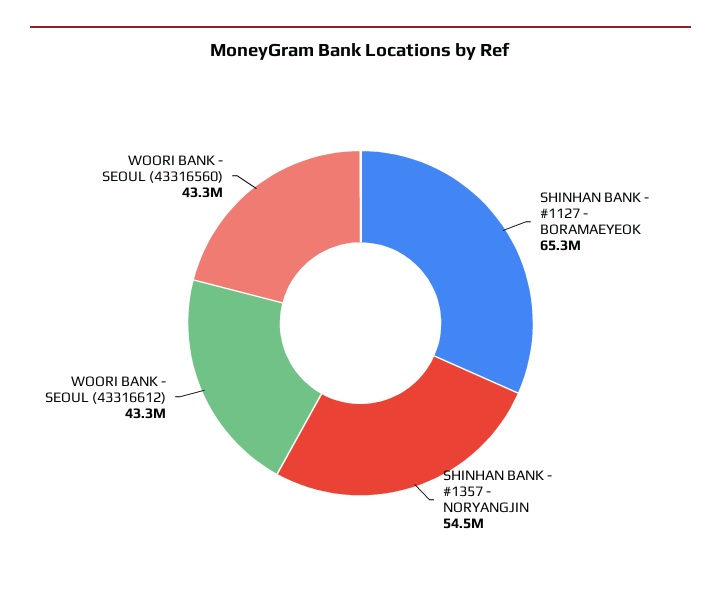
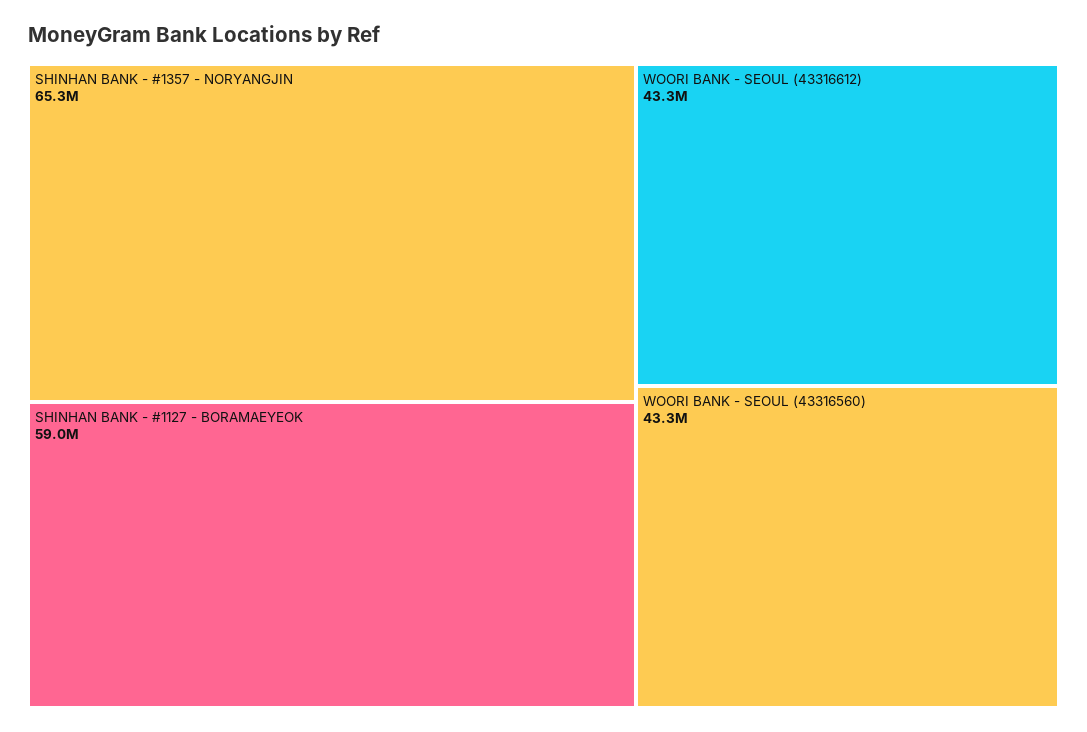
  {
-   "SHINHAN BANK - #1127 - BORAMAEYEOK": 65300000,
+   "SHINHAN BANK - #1127 - BORAMAEYEOK": 59000000,
-   "SHINHAN BANK - #1357 - NORYANGJIN": 54500000,
+   "SHINHAN BANK - #1357 - NORYANGJIN": 65300000,
    "WOORI BANK - SEOUL (43316612)": 43300000,
    "WOORI BANK - SEOUL (43316560)": 43300000
  }

